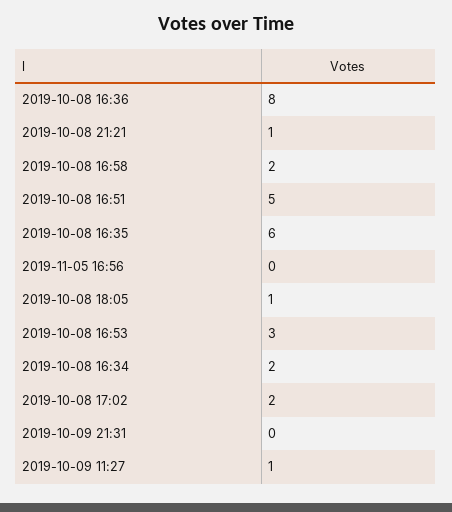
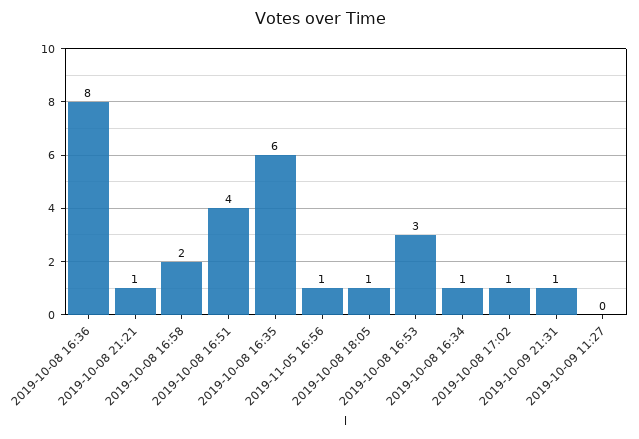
  {
    "2019-10-08 16:36": 8,
    "2019-10-08 21:21": 1,
    "2019-10-08 16:58": 2,
-   "2019-10-08 16:51": 5,
+   "2019-10-08 16:51": 4,
    "2019-10-08 16:35": 6,
-   "2019-11-05 16:56": 0,
+   "2019-11-05 16:56": 1,
    "2019-10-08 18:05": 1,
    "2019-10-08 16:53": 3,
-   "2019-10-08 16:34": 2,
+   "2019-10-08 16:34": 1,
-   "2019-10-08 17:02": 2,
+   "2019-10-08 17:02": 1,
-   "2019-10-09 21:31": 0,
+   "2019-10-09 21:31": 1,
-   "2019-10-09 11:27": 1
+   "2019-10-09 11:27": 0
  }

